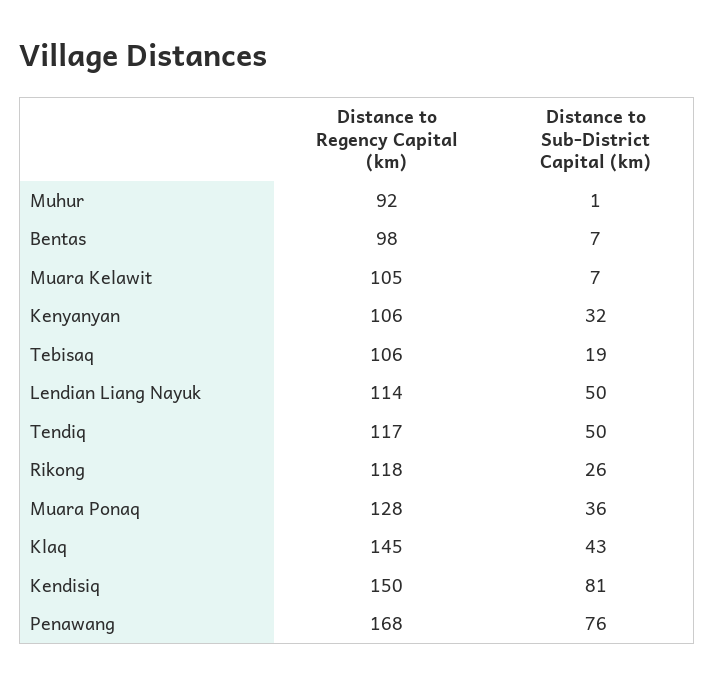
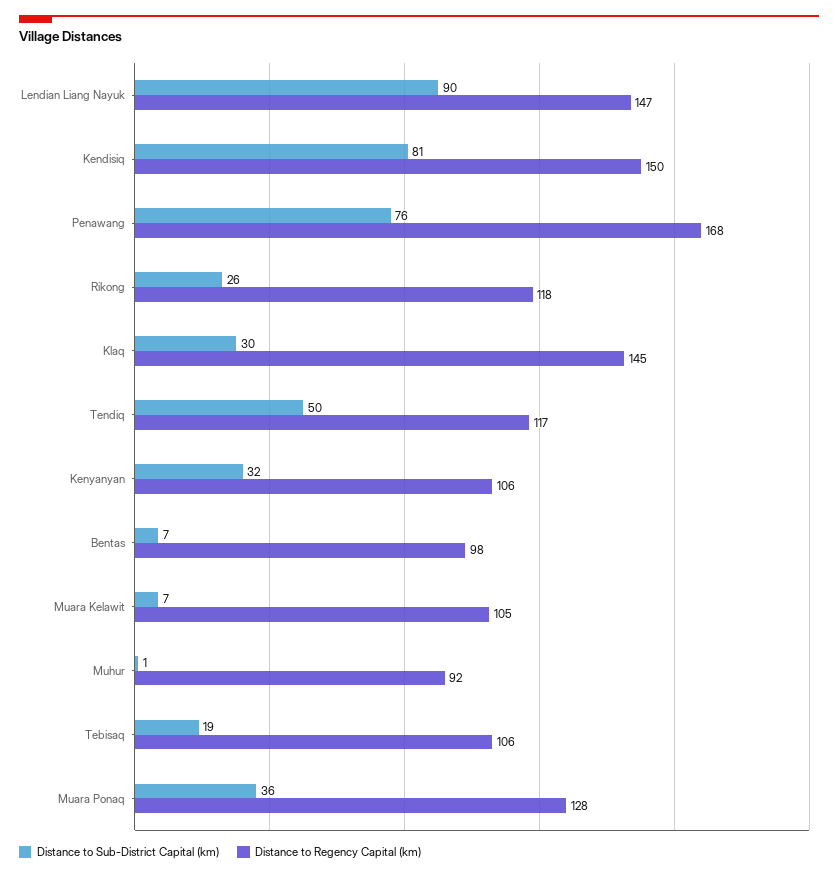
  {
    "Distance to Regency Capital (km)": {
      "Muhur": 92,
      "Bentas": 98,
      "Muara Kelawit": 105,
      "Kenyanyan": 106,
      "Tebisaq": 106,
-     "Lendian Liang Nayuk": 114,
+     "Lendian Liang Nayuk": 147,
      "Tendiq": 117,
      "Rikong": 118,
      "Muara Ponaq": 128,
      "Klaq": 145,
      "Kendisiq": 150,
      "Penawang": 168
    },
    "Distance to Sub-District Capital (km)": {
      "Muhur": 1,
      "Bentas": 7,
      "Muara Kelawit": 7,
      "Kenyanyan": 32,
      "Tebisaq": 19,
-     "Lendian Liang Nayuk": 50,
+     "Lendian Liang Nayuk": 90,
      "Tendiq": 50,
      "Rikong": 26,
      "Muara Ponaq": 36,
-     "Klaq": 43,
+     "Klaq": 30,
      "Kendisiq": 81,
      "Penawang": 76
    }
  }

